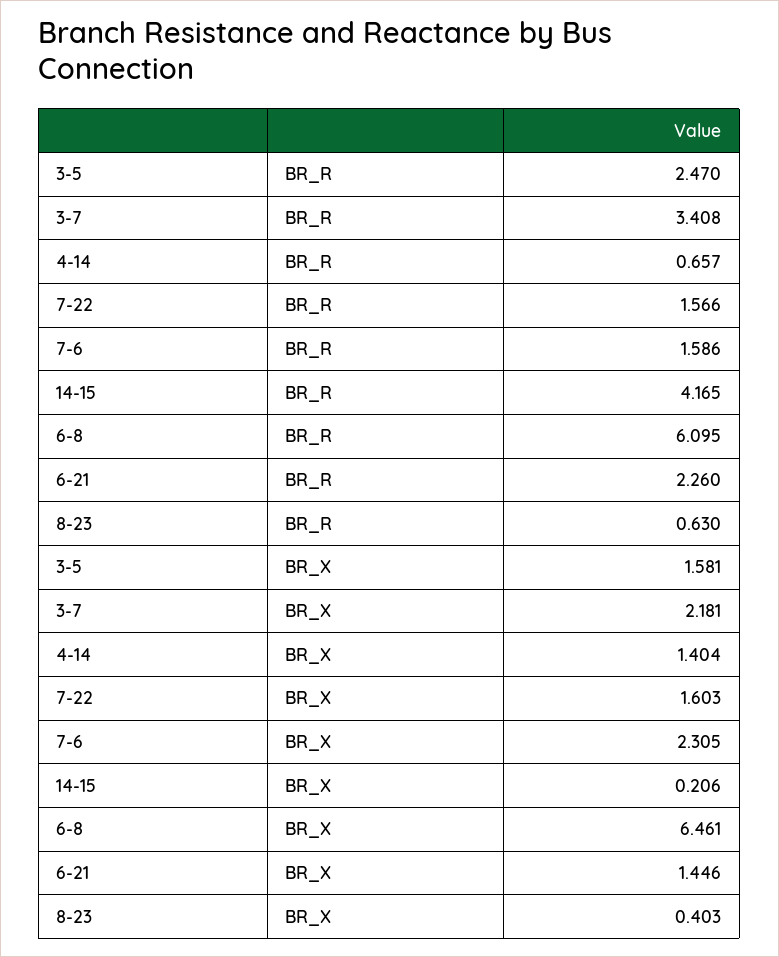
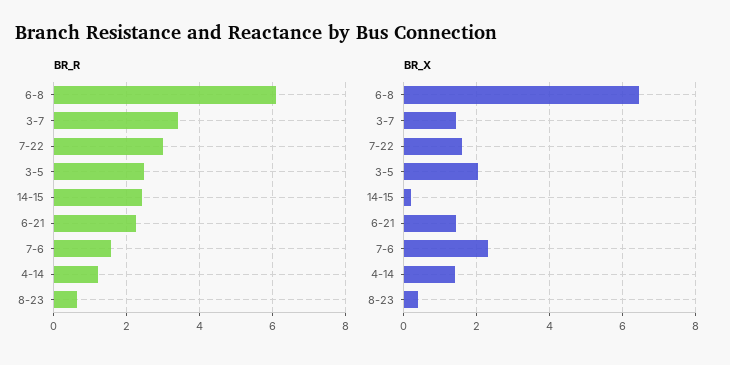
  {
    "BR_R": {
      "3-5": 2.47,
      "3-7": 3.408,
-     "4-14": 0.657,
+     "4-14": 1.2,
-     "7-22": 1.566,
+     "7-22": 3,
      "7-6": 1.586,
-     "14-15": 4.165,
+     "14-15": 2.4,
      "6-8": 6.095,
      "6-21": 2.26,
      "8-23": 0.63
    },
    "BR_X": {
-     "3-5": 1.581,
+     "3-5": 2,
-     "3-7": 2.181,
+     "3-7": 1.4,
      "4-14": 1.404,
      "7-22": 1.603,
      "7-6": 2.305,
      "14-15": 0.206,
      "6-8": 6.461,
      "6-21": 1.446,
      "8-23": 0.403
    }
  }

